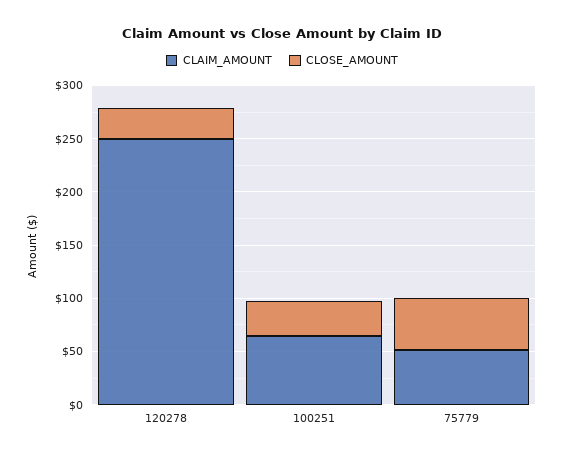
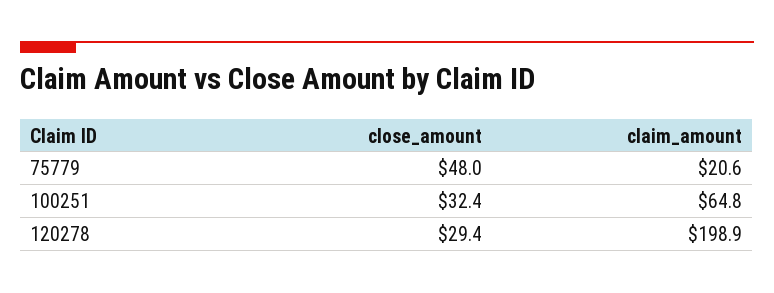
  {
    "CLAIM_AMOUNT": {
-     "120278": 250,
+     "120278": 198.9,
      "100251": 64.8,
-     "75779": 50
+     "75779": 20.6
    },
    "CLOSE_AMOUNT": {
      "120278": 29.4,
      "100251": 32.4,
      "75779": 48
    }
  }

